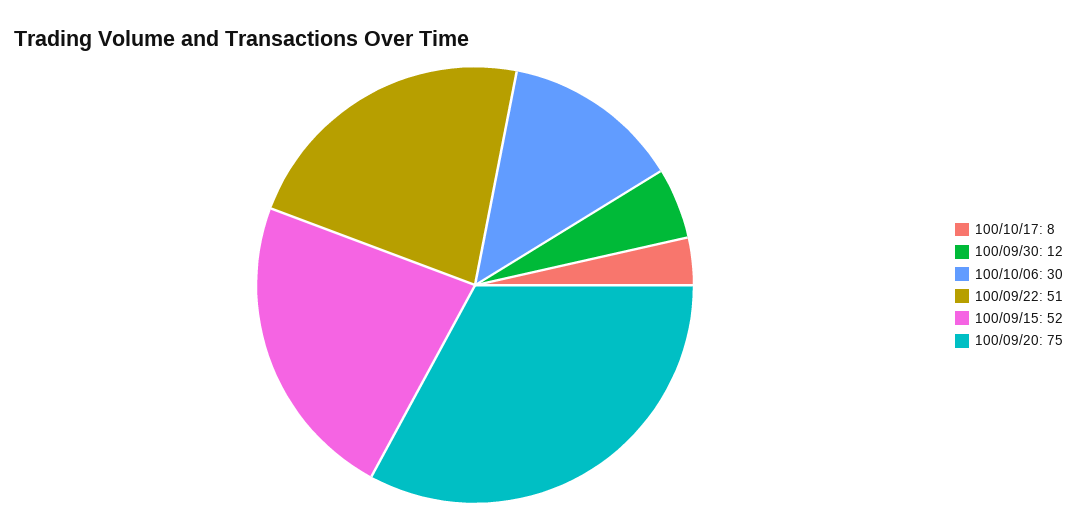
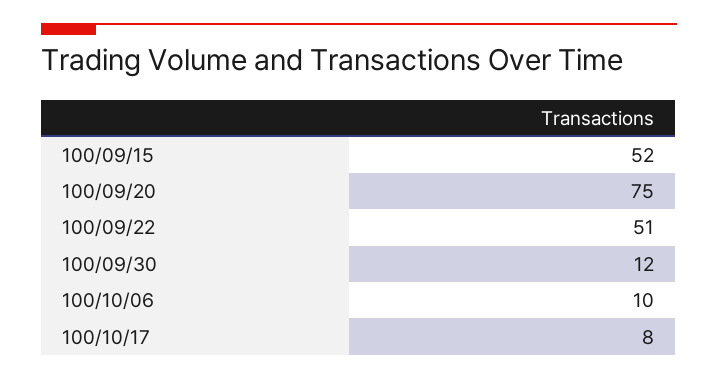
  {
    "100/10/17": 8,
    "100/09/30": 12,
-   "100/10/06": 30,
+   "100/10/06": 10,
    "100/09/22": 51,
    "100/09/15": 52,
    "100/09/20": 75
  }

